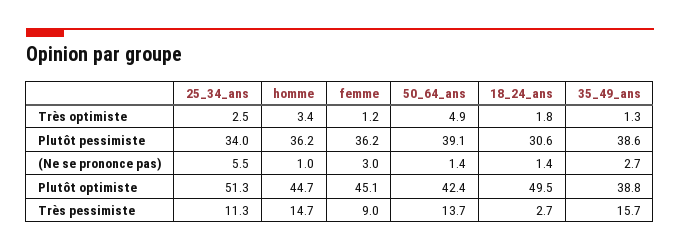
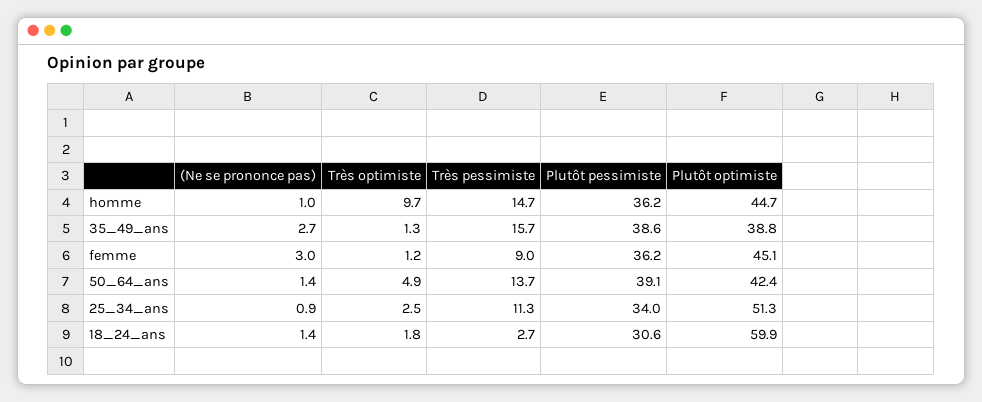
  {
    "25_34_ans": {
      "Très optimiste": 2.5,
      "Plutôt pessimiste": 34,
-     "(Ne se prononce pas)": 5.5,
+     "(Ne se prononce pas)": 0.9,
      "Plutôt optimiste": 51.3,
      "Très pessimiste": 11.3
    },
    "homme": {
-     "Très optimiste": 3.4,
+     "Très optimiste": 9.7,
      "Plutôt pessimiste": 36.2,
      "(Ne se prononce pas)": 1,
      "Plutôt optimiste": 44.7,
      "Très pessimiste": 14.7
    },
    "femme": {
      "Très optimiste": 1.2,
      "Plutôt pessimiste": 36.2,
      "(Ne se prononce pas)": 3,
      "Plutôt optimiste": 45.1,
      "Très pessimiste": 9
    },
    "50_64_ans": {
      "Très optimiste": 4.9,
      "Plutôt pessimiste": 39.1,
      "(Ne se prononce pas)": 1.4,
      "Plutôt optimiste": 42.4,
      "Très pessimiste": 13.7
    },
    "18_24_ans": {
      "Très optimiste": 1.8,
      "Plutôt pessimiste": 30.6,
      "(Ne se prononce pas)": 1.4,
-     "Plutôt optimiste": 49.5,
+     "Plutôt optimiste": 59.9,
      "Très pessimiste": 2.7
    },
    "35_49_ans": {
      "Très optimiste": 1.3,
      "Plutôt pessimiste": 38.6,
      "(Ne se prononce pas)": 2.7,
      "Plutôt optimiste": 38.8,
      "Très pessimiste": 15.7
    }
  }

